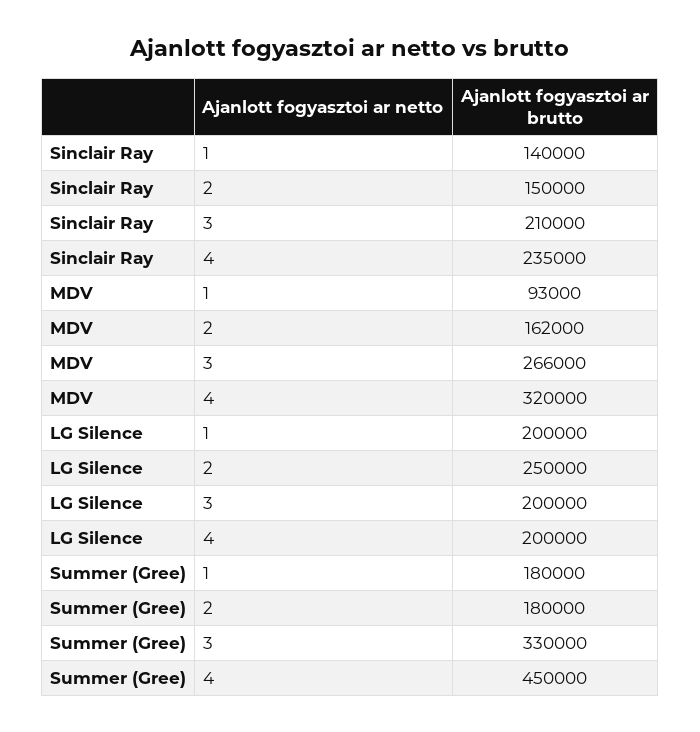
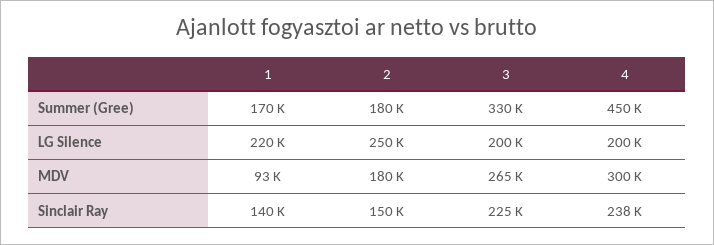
  {
    "Sinclair Ray": {
      "1": 140000,
      "2": 150000,
-     "3": 210000,
+     "3": 225000,
-     "4": 235000
+     "4": 238000
    },
    "MDV": {
      "1": 93000,
-     "2": 162000,
+     "2": 180000,
-     "3": 266000,
+     "3": 265000,
-     "4": 320000
+     "4": 300000
    },
    "LG Silence": {
-     "1": 200000,
+     "1": 220000,
      "2": 250000,
      "3": 200000,
      "4": 200000
    },
    "Summer (Gree)": {
-     "1": 180000,
+     "1": 170000,
      "2": 180000,
      "3": 330000,
      "4": 450000
    }
  }

